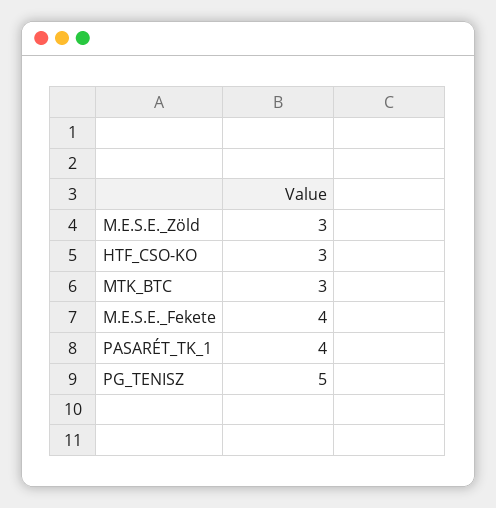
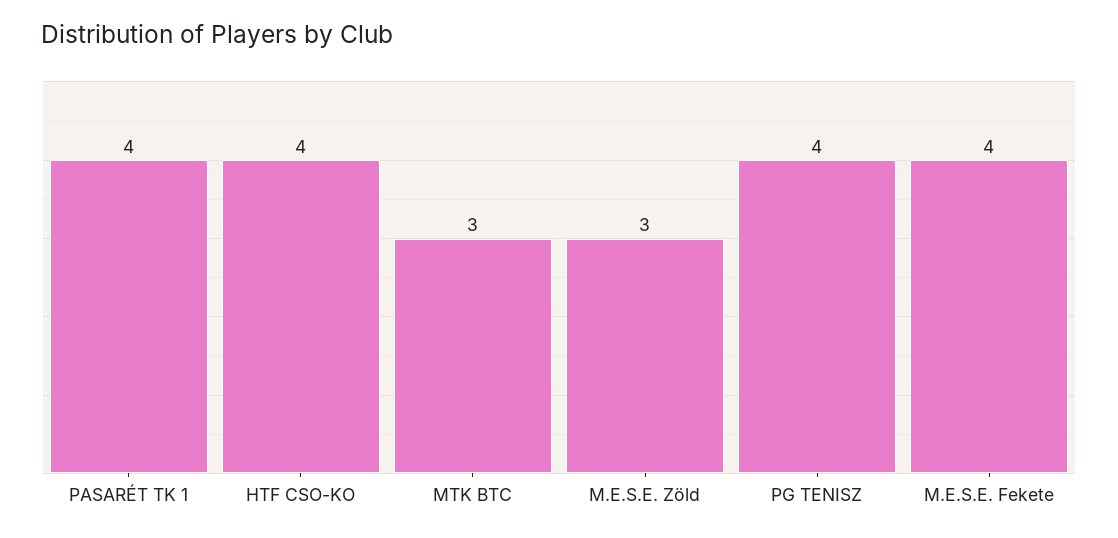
  {
    "M.E.S.E._Zöld": 3,
-   "HTF_CSO-KO": 3,
+   "HTF_CSO-KO": 4,
    "MTK_BTC": 3,
    "M.E.S.E._Fekete": 4,
    "PASARÉT_TK_1": 4,
-   "PG_TENISZ": 5
+   "PG_TENISZ": 4
  }

